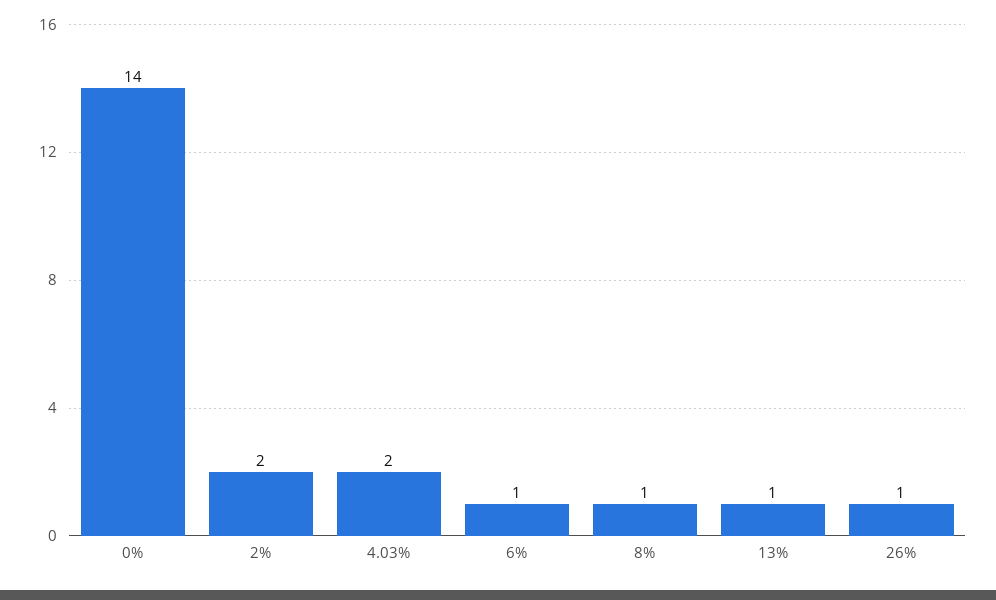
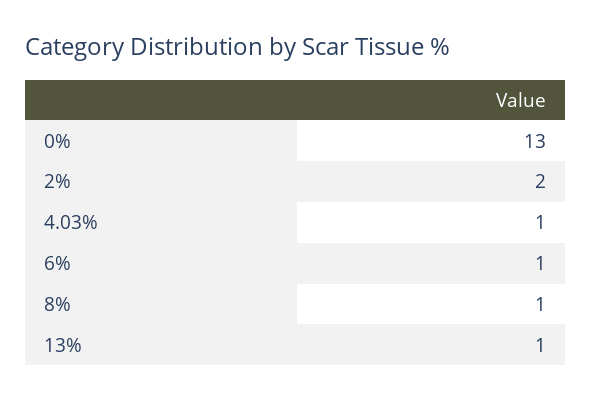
  {
-   "0%": 14,
+   "0%": 13,
    "2%": 2,
-   "4.03%": 2,
+   "4.03%": 1,
    "6%": 1,
    "8%": 1,
-   "13%": 1,
+   "13%": 1
-   "26%": 1
  }

